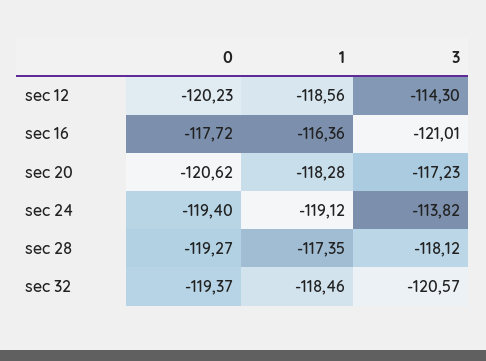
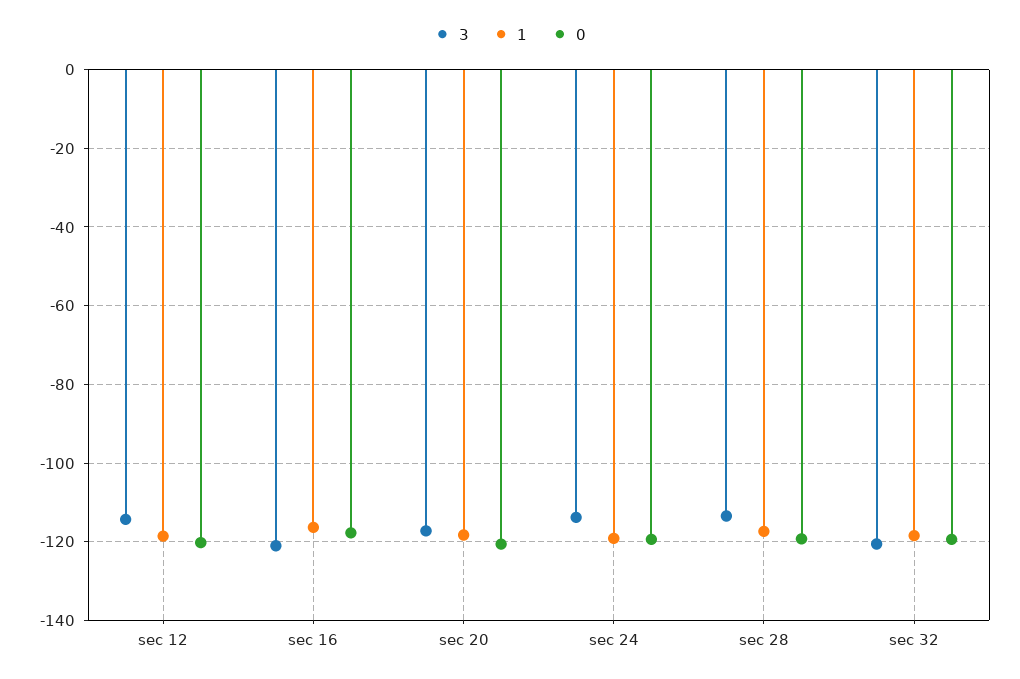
  {
    "0": {
      "sec 12": -120.23,
      "sec 16": -117.72,
      "sec 20": -120.62,
      "sec 24": -119.4,
      "sec 28": -119.27,
      "sec 32": -119.37
    },
    "1": {
      "sec 12": -118.56,
      "sec 16": -116.36,
      "sec 20": -118.28,
      "sec 24": -119.12,
      "sec 28": -117.35,
      "sec 32": -118.46
    },
    "3": {
      "sec 12": -114.3,
      "sec 16": -121.01,
      "sec 20": -117.23,
      "sec 24": -113.82,
-     "sec 28": -118.12,
+     "sec 28": -114,
      "sec 32": -120.57
    }
  }

